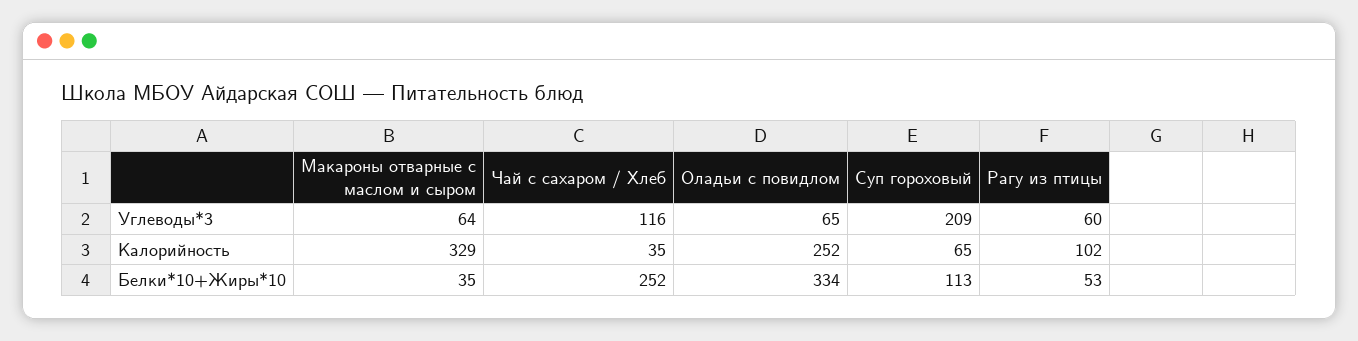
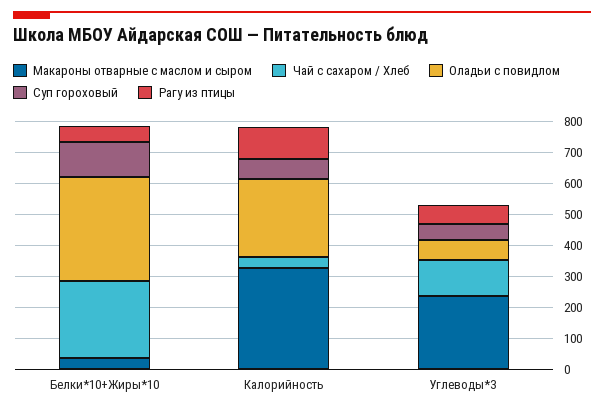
  {
    "Макароны отварные с маслом и сыром": {
-     "Углеводы*3": 64,
+     "Углеводы*3": 250,
      "Калорийность": 329,
      "Белки*10+Жиры*10": 35
    },
    "Чай с сахаром / Хлеб": {
      "Углеводы*3": 116,
      "Калорийность": 35,
      "Белки*10+Жиры*10": 252
    },
    "Оладьи с повидлом": {
      "Углеводы*3": 65,
      "Калорийность": 252,
      "Белки*10+Жиры*10": 334
    },
    "Суп гороховый": {
-     "Углеводы*3": 209,
+     "Углеводы*3": 50,
      "Калорийность": 65,
      "Белки*10+Жиры*10": 113
    },
    "Рагу из птицы": {
      "Углеводы*3": 60,
      "Калорийность": 102,
      "Белки*10+Жиры*10": 53
    }
  }

